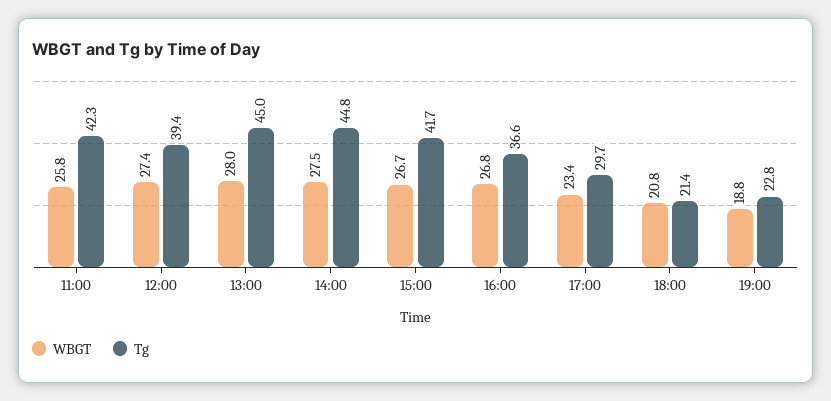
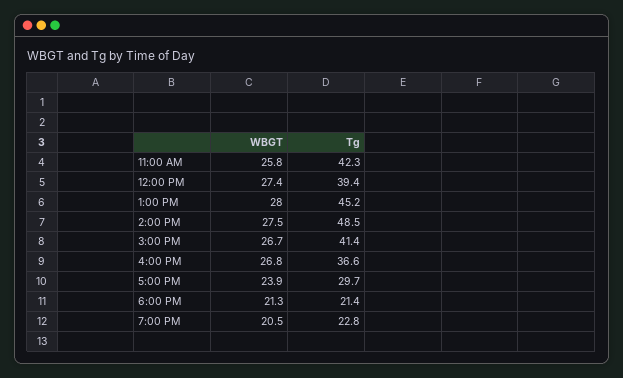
  {
    "WBGT": {
      "11:00": 25.8,
      "12:00": 27.4,
      "13:00": 28,
      "14:00": 27.5,
      "15:00": 26.7,
      "16:00": 26.8,
-     "17:00": 23.4,
+     "17:00": 23.9,
-     "18:00": 20.8,
+     "18:00": 21.3,
-     "19:00": 18.8
+     "19:00": 20.5
    },
    "Tg": {
      "11:00": 42.3,
      "12:00": 39.4,
-     "13:00": 45,
+     "13:00": 45.2,
-     "14:00": 44.8,
+     "14:00": 48.5,
-     "15:00": 41.7,
+     "15:00": 41.4,
      "16:00": 36.6,
      "17:00": 29.7,
      "18:00": 21.4,
      "19:00": 22.8
    }
  }

